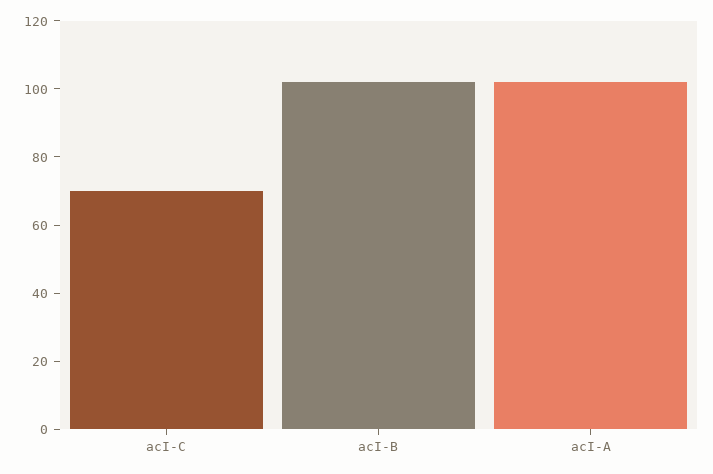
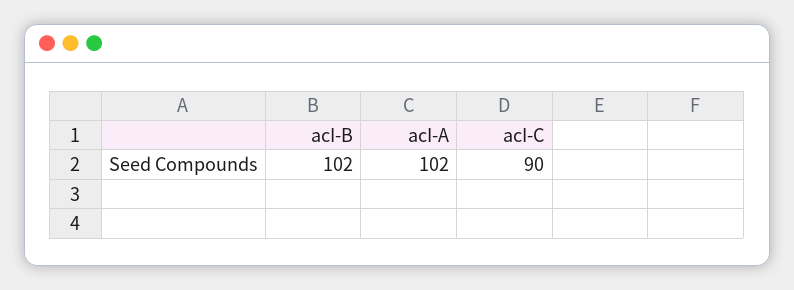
  {
-   "acI-C": 70,
+   "acI-C": 90,
    "acI-B": 102,
    "acI-A": 102
  }

